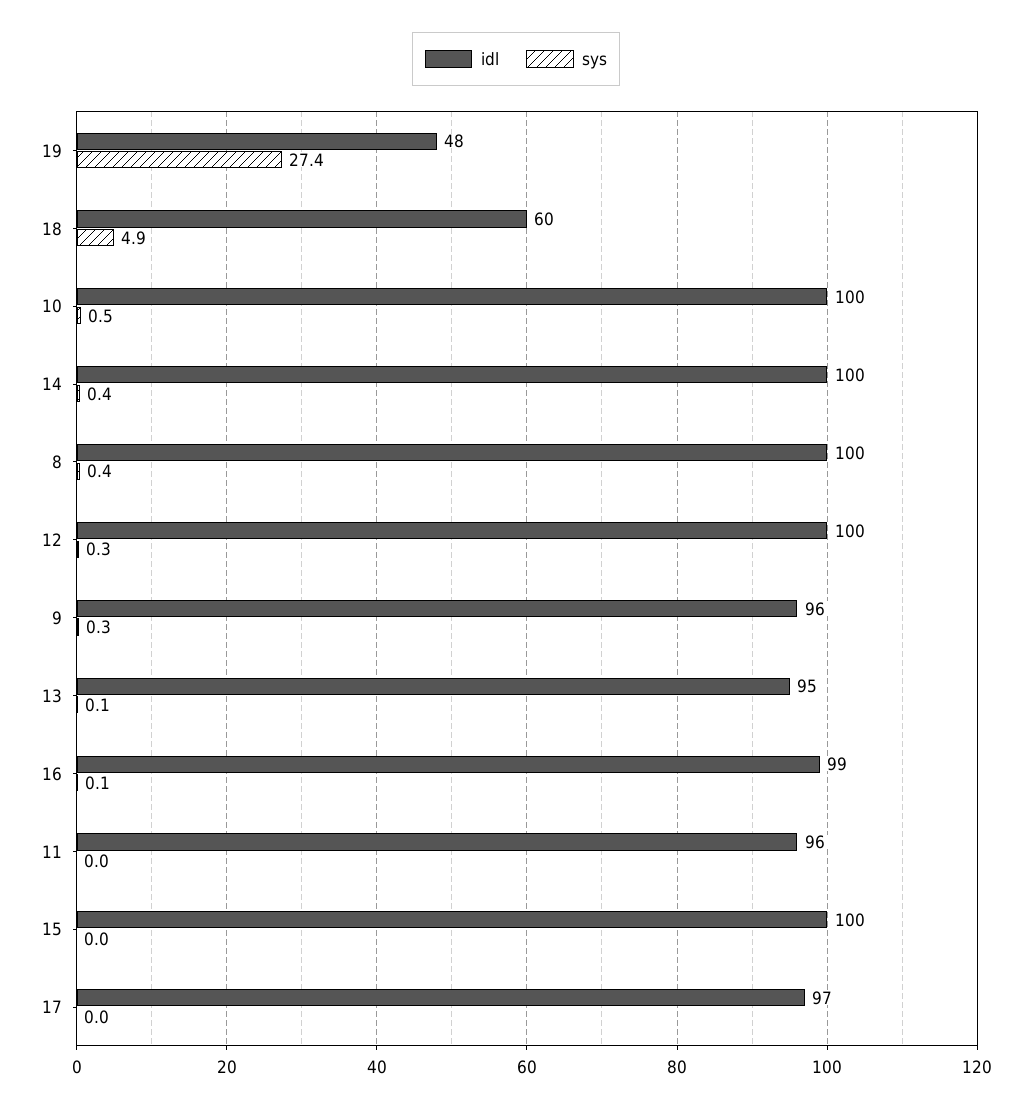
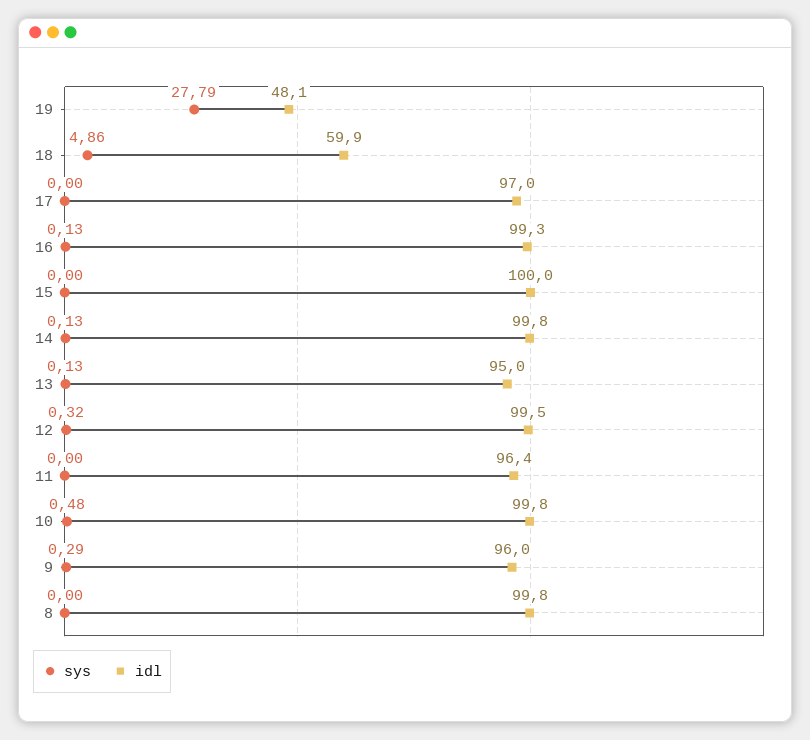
  {
    "idl": {
      "19": 48.1,
      "18": 59.9,
      "10": 99.8,
      "14": 99.8,
      "8": 99.8,
      "12": 99.5,
      "9": 96,
      "13": 95,
      "16": 99.3,
      "11": 96.4,
      "15": 100,
      "17": 97
    },
    "sys": {
-     "19": 27.4,
+     "19": 27.79,
      "18": 4.86,
      "10": 0.48,
-     "14": 0.4,
+     "14": 0.13,
-     "8": 0.4,
+     "8": 0,
      "12": 0.32,
      "9": 0.29,
      "13": 0.13,
      "16": 0.13,
      "11": 0,
      "15": 0,
      "17": 0
    }
  }

